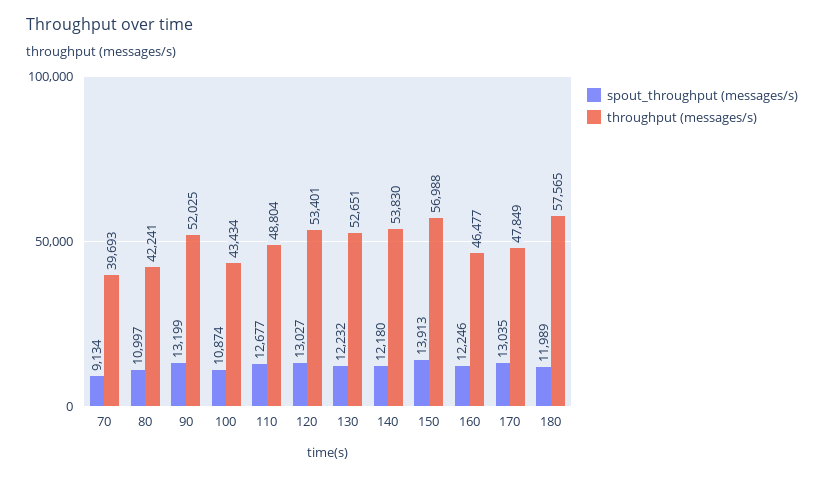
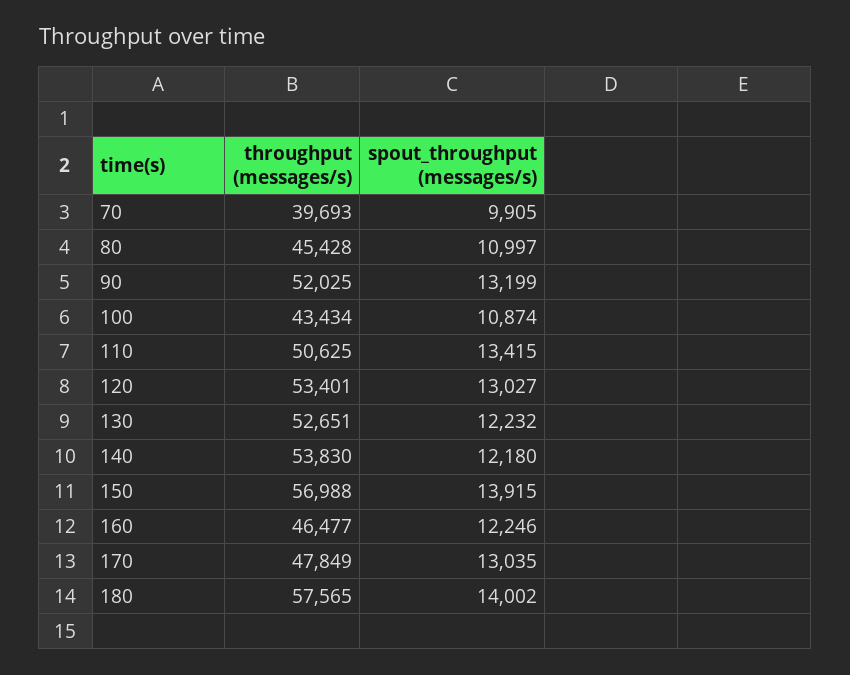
  {
    "spout_throughput (messages/s)": {
-     "70": 9134,
+     "70": 9905,
      "80": 10997,
      "90": 13199,
      "100": 10874,
-     "110": 12677,
+     "110": 13415,
      "120": 13027,
      "130": 12232,
      "140": 12180,
-     "150": 13913,
+     "150": 13915,
      "160": 12246,
      "170": 13035,
-     "180": 11989
+     "180": 14002
    },
    "throughput (messages/s)": {
      "70": 39693,
-     "80": 42241,
+     "80": 45428,
      "90": 52025,
      "100": 43434,
-     "110": 48804,
+     "110": 50625,
      "120": 53401,
      "130": 52651,
      "140": 53830,
      "150": 56988,
      "160": 46477,
      "170": 47849,
      "180": 57565
    }
  }

